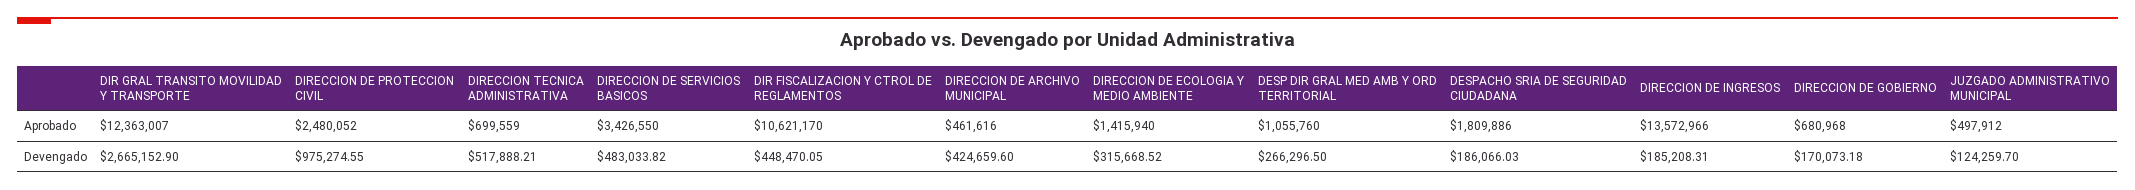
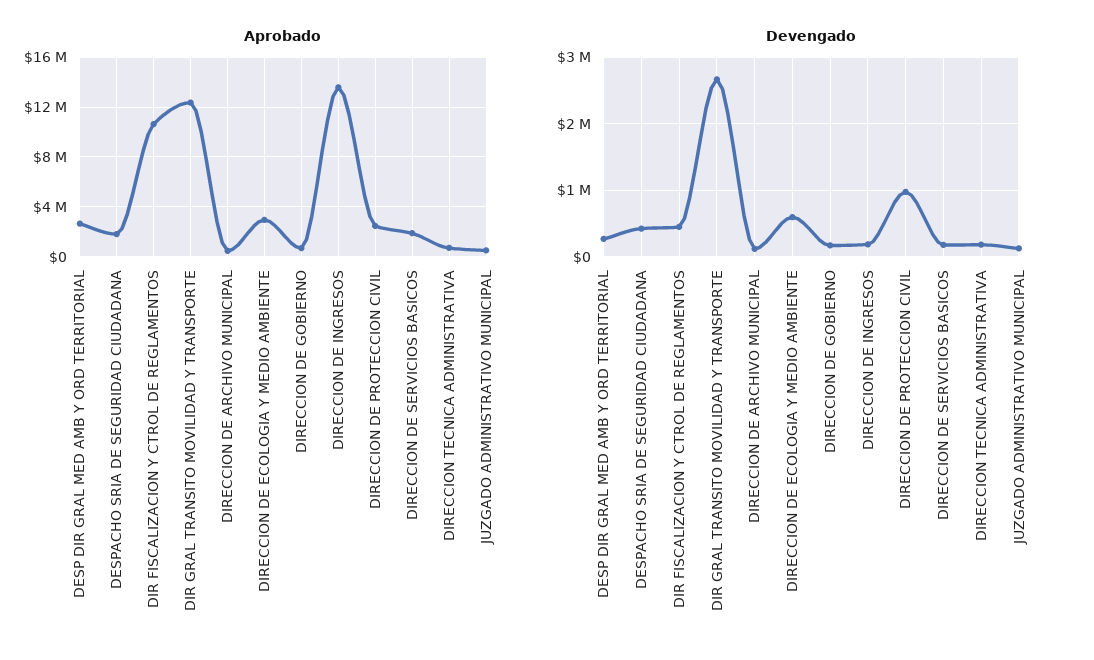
  {
    "Aprobado": {
      "DIR GRAL TRANSITO MOVILIDAD Y TRANSPORTE": 12363007,
      "DIRECCION DE PROTECCION CIVIL": 2480052,
      "DIRECCION TECNICA ADMINISTRATIVA": 699559,
-     "DIRECCION DE SERVICIOS BASICOS": 3426550,
+     "DIRECCION DE SERVICIOS BASICOS": 2000000,
      "DIR FISCALIZACION Y CTROL DE REGLAMENTOS": 10621170,
      "DIRECCION DE ARCHIVO MUNICIPAL": 461616,
-     "DIRECCION DE ECOLOGIA Y MEDIO AMBIENTE": 1415940,
+     "DIRECCION DE ECOLOGIA Y MEDIO AMBIENTE": 3000000,
-     "DESP DIR GRAL MED AMB Y ORD TERRITORIAL": 1055760,
+     "DESP DIR GRAL MED AMB Y ORD TERRITORIAL": 2500000,
      "DESPACHO SRIA DE SEGURIDAD CIUDADANA": 1809886,
      "DIRECCION DE INGRESOS": 13572966,
      "DIRECCION DE GOBIERNO": 680968,
      "JUZGADO ADMINISTRATIVO MUNICIPAL": 497912
    },
    "Devengado": {
      "DIR GRAL TRANSITO MOVILIDAD Y TRANSPORTE": 2665152.9,
      "DIRECCION DE PROTECCION CIVIL": 975274.55,
-     "DIRECCION TECNICA ADMINISTRATIVA": 517888.21,
+     "DIRECCION TECNICA ADMINISTRATIVA": 200000,
-     "DIRECCION DE SERVICIOS BASICOS": 483033.82,
+     "DIRECCION DE SERVICIOS BASICOS": 200000,
      "DIR FISCALIZACION Y CTROL DE REGLAMENTOS": 448470.05,
-     "DIRECCION DE ARCHIVO MUNICIPAL": 424659.6,
+     "DIRECCION DE ARCHIVO MUNICIPAL": 100000,
-     "DIRECCION DE ECOLOGIA Y MEDIO AMBIENTE": 315668.52,
+     "DIRECCION DE ECOLOGIA Y MEDIO AMBIENTE": 600000,
      "DESP DIR GRAL MED AMB Y ORD TERRITORIAL": 266296.5,
-     "DESPACHO SRIA DE SEGURIDAD CIUDADANA": 186066.03,
+     "DESPACHO SRIA DE SEGURIDAD CIUDADANA": 400000,
      "DIRECCION DE INGRESOS": 185208.31,
      "DIRECCION DE GOBIERNO": 170073.18,
      "JUZGADO ADMINISTRATIVO MUNICIPAL": 124259.7
    }
  }

